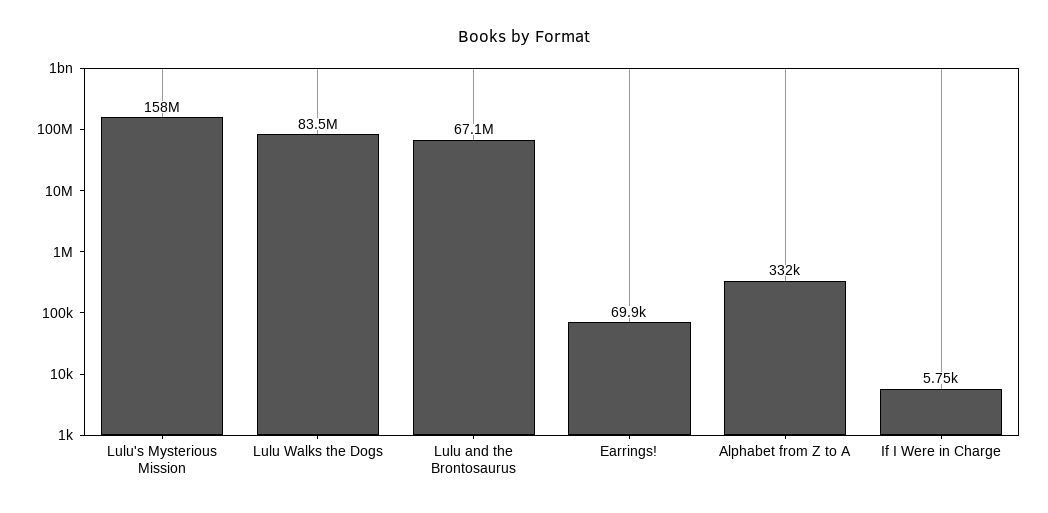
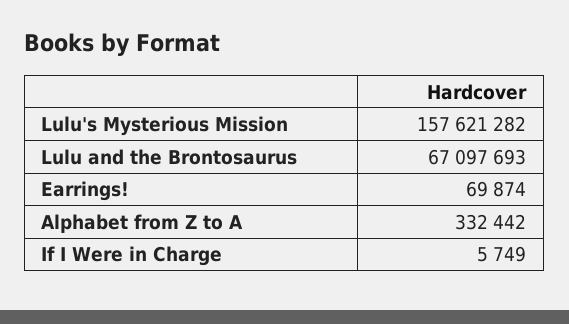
  {
    "Lulu's Mysterious Mission": 157621282,
-   "Lulu Walks the Dogs": 83500000,
    "Lulu and the Brontosaurus": 67097693,
    "Earrings!": 69874,
    "Alphabet from Z to A": 332442,
    "If I Were in Charge": 5749
  }

